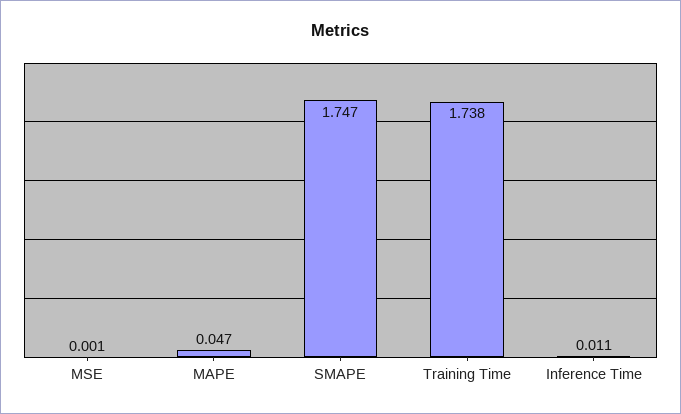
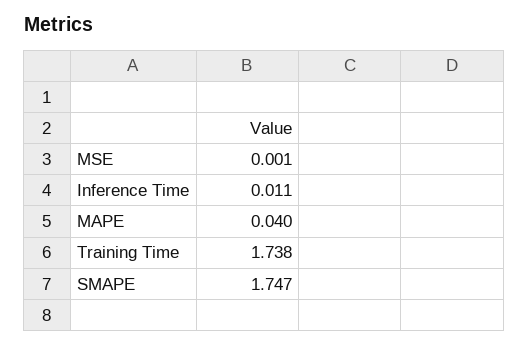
  {
    "MSE": 0.001,
-   "MAPE": 0.047,
+   "MAPE": 0.04,
    "SMAPE": 1.747,
    "Training Time": 1.738,
    "Inference Time": 0.011
  }

